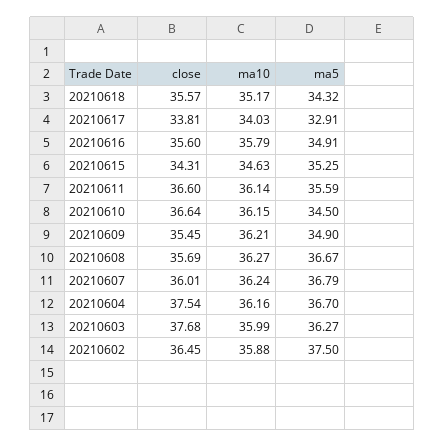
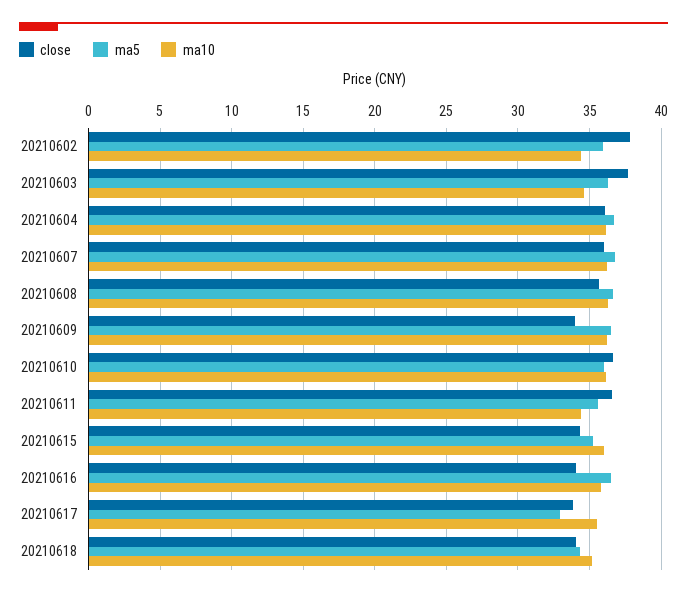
  {
    "close": {
-     "20210618": 35.57,
+     "20210618": 34,
      "20210617": 33.81,
-     "20210616": 35.6,
+     "20210616": 34,
      "20210615": 34.31,
      "20210611": 36.6,
      "20210610": 36.64,
-     "20210609": 35.45,
+     "20210609": 34,
      "20210608": 35.69,
      "20210607": 36.01,
-     "20210604": 37.54,
+     "20210604": 36,
      "20210603": 37.68,
-     "20210602": 36.45
+     "20210602": 38
    },
    "ma10": {
      "20210618": 35.17,
-     "20210617": 34.03,
+     "20210617": 35.5,
      "20210616": 35.79,
-     "20210615": 34.63,
+     "20210615": 36,
-     "20210611": 36.14,
+     "20210611": 34.5,
      "20210610": 36.15,
      "20210609": 36.21,
      "20210608": 36.27,
      "20210607": 36.24,
      "20210604": 36.16,
-     "20210603": 35.99,
+     "20210603": 34.5,
-     "20210602": 35.88
+     "20210602": 34.5
    },
    "ma5": {
      "20210618": 34.32,
      "20210617": 32.91,
-     "20210616": 34.91,
+     "20210616": 36.5,
      "20210615": 35.25,
      "20210611": 35.59,
-     "20210610": 34.5,
+     "20210610": 36,
-     "20210609": 34.9,
+     "20210609": 36.5,
      "20210608": 36.67,
      "20210607": 36.79,
      "20210604": 36.7,
      "20210603": 36.27,
-     "20210602": 37.5
+     "20210602": 36
    }
  }

